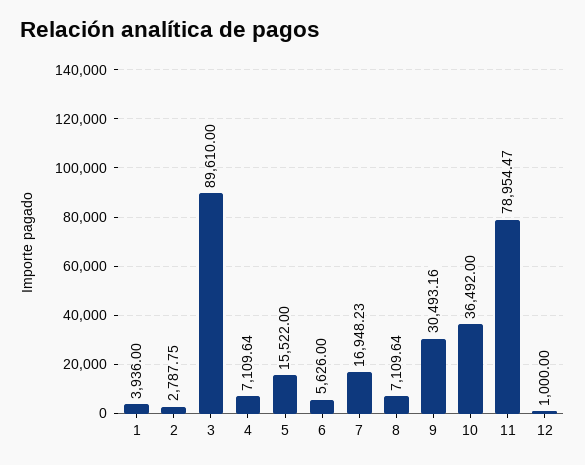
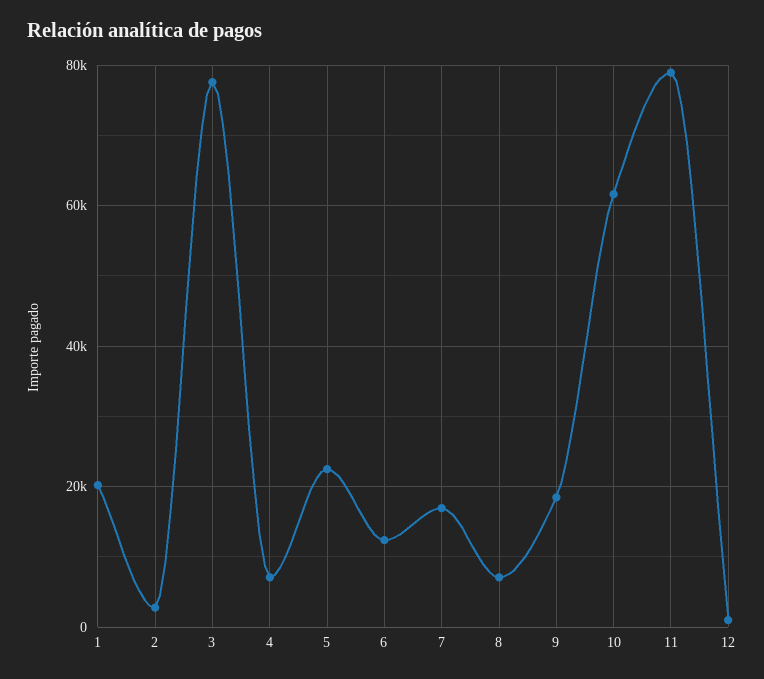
  {
-   "1": 3936,
+   "1": 20000,
    "2": 2787.75,
-   "3": 89610,
+   "3": 78000,
    "4": 7109.64,
-   "5": 15522,
+   "5": 22000,
-   "6": 5626,
+   "6": 12000,
    "7": 16948.23,
    "8": 7109.64,
-   "9": 30493.16,
+   "9": 18000,
-   "10": 36492,
+   "10": 62000,
    "11": 78954.47,
    "12": 1000
  }

